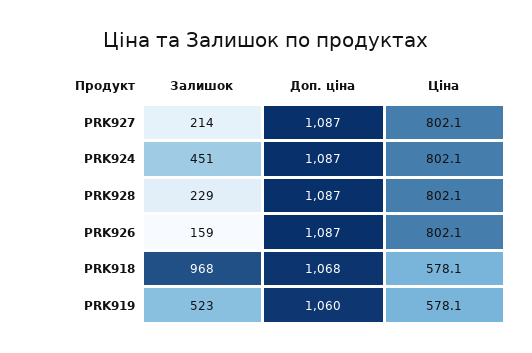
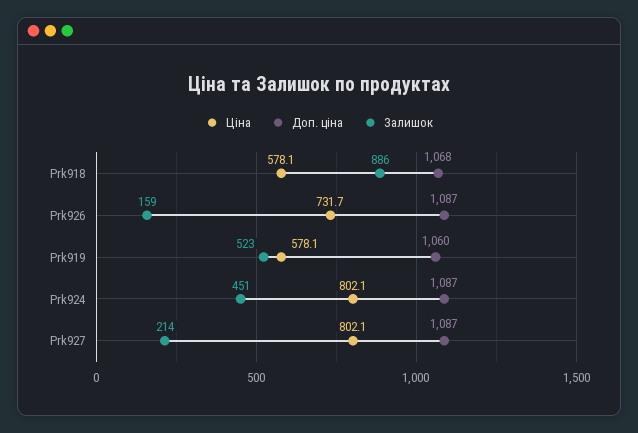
  {
    "Залишок": {
      "PRK927": 214,
      "PRK924": 451,
-     "PRK928": 229,
      "PRK926": 159,
-     "PRK918": 968,
+     "PRK918": 886,
      "PRK919": 523
    },
    "Доп. ціна": {
      "PRK927": 1087,
      "PRK924": 1087,
-     "PRK928": 1087,
      "PRK926": 1087,
      "PRK918": 1068,
      "PRK919": 1060
    },
    "Ціна": {
      "PRK927": 802.1,
      "PRK924": 802.1,
-     "PRK928": 802.1,
-     "PRK926": 802.1,
+     "PRK926": 731.7,
      "PRK918": 578.1,
      "PRK919": 578.1
    }
  }

